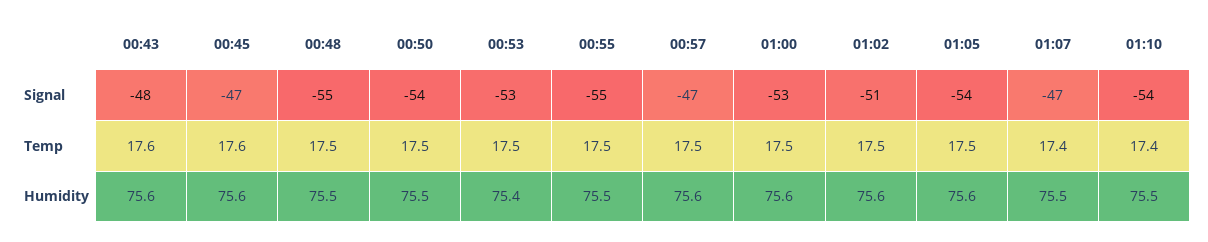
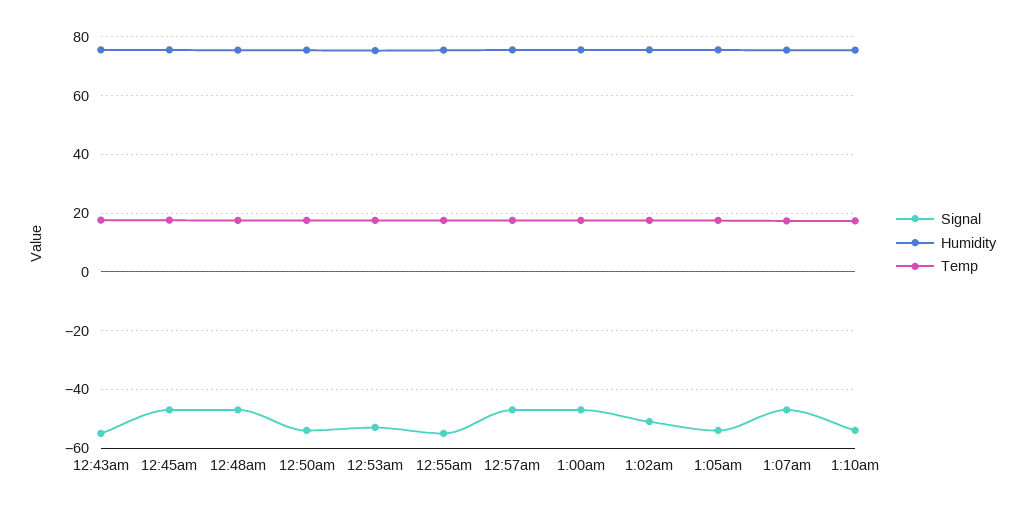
  {
    "Signal": {
-     "00:43": -48,
+     "00:43": -55,
      "00:45": -47,
-     "00:48": -55,
+     "00:48": -47.5,
      "00:50": -54,
      "00:53": -53,
      "00:55": -55,
      "00:57": -47,
-     "01:00": -53,
+     "01:00": -47.5,
      "01:02": -51,
      "01:05": -54,
      "01:07": -47,
      "01:10": -54
    },
    "Temp": {
      "00:43": 17.6,
      "00:45": 17.6,
      "00:48": 17.5,
      "00:50": 17.5,
      "00:53": 17.5,
      "00:55": 17.5,
      "00:57": 17.5,
      "01:00": 17.5,
      "01:02": 17.5,
      "01:05": 17.5,
      "01:07": 17.4,
      "01:10": 17.4
    },
    "Humidity": {
      "00:43": 75.6,
      "00:45": 75.6,
      "00:48": 75.5,
      "00:50": 75.5,
      "00:53": 75.4,
      "00:55": 75.5,
      "00:57": 75.6,
      "01:00": 75.6,
      "01:02": 75.6,
      "01:05": 75.6,
      "01:07": 75.5,
      "01:10": 75.5
    }
  }

